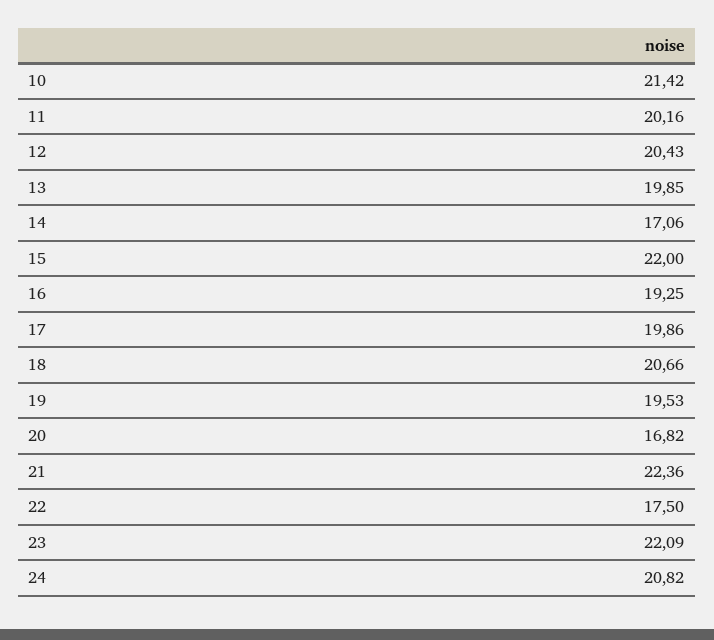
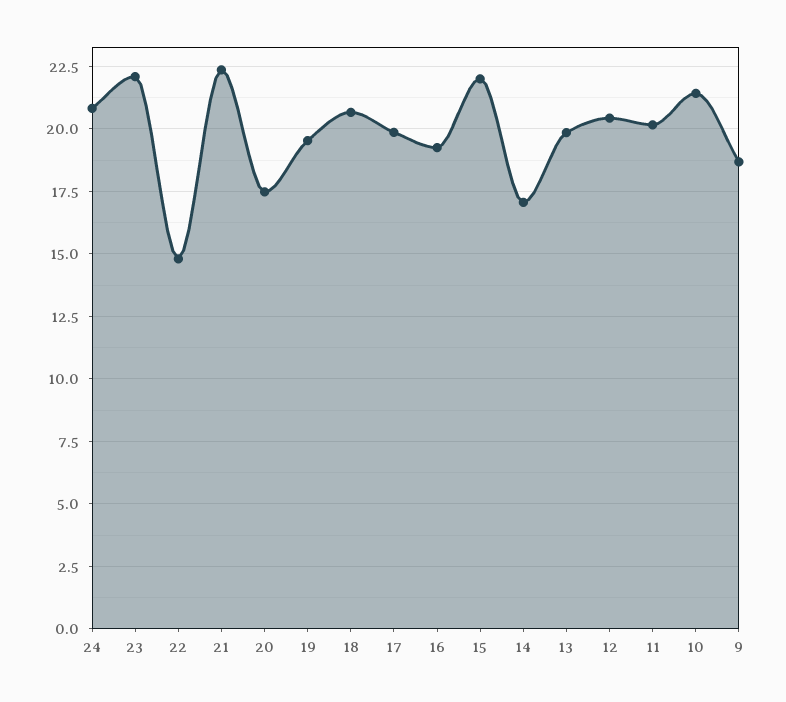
  {
    "10": 21.42,
    "11": 20.16,
    "12": 20.43,
    "13": 19.85,
    "14": 17.06,
    "15": 22,
    "16": 19.25,
    "17": 19.86,
    "18": 20.66,
    "19": 19.53,
-   "20": 16.82,
+   "20": 17.5,
    "21": 22.36,
-   "22": 17.5,
+   "22": 14.75,
    "23": 22.09,
-   "24": 20.82
+   "24": 20.82,
+   "9": 18.75
  }

